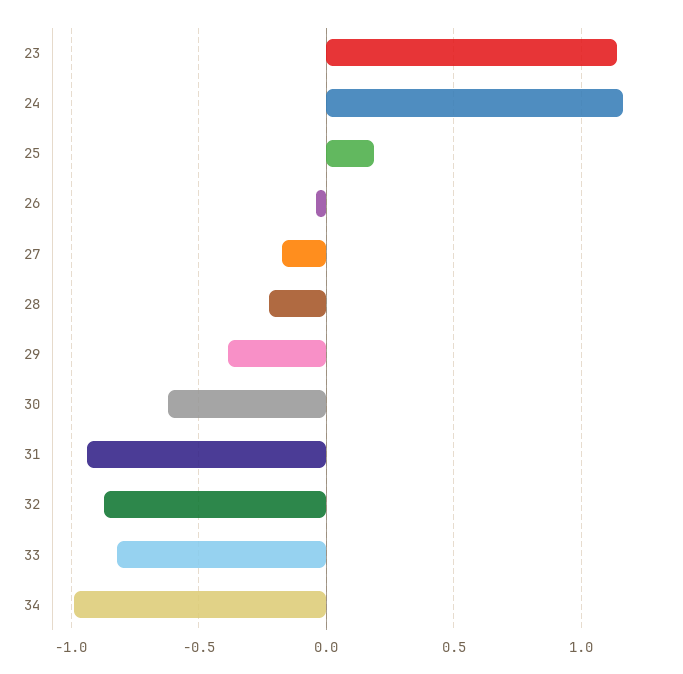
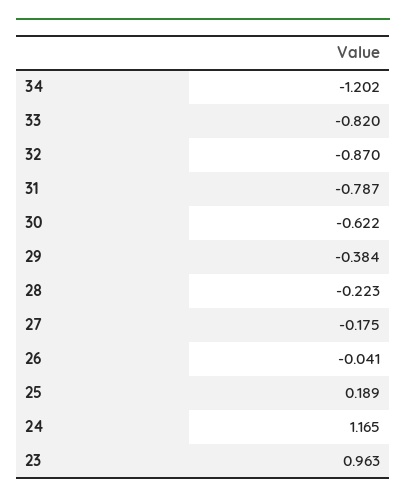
  {
-   "23": 1.15,
+   "23": 0.963,
    "24": 1.165,
    "25": 0.189,
    "26": -0.041,
    "27": -0.175,
    "28": -0.223,
    "29": -0.384,
    "30": -0.622,
-   "31": -0.95,
+   "31": -0.787,
    "32": -0.87,
    "33": -0.82,
-   "34": -1
+   "34": -1.202
  }

